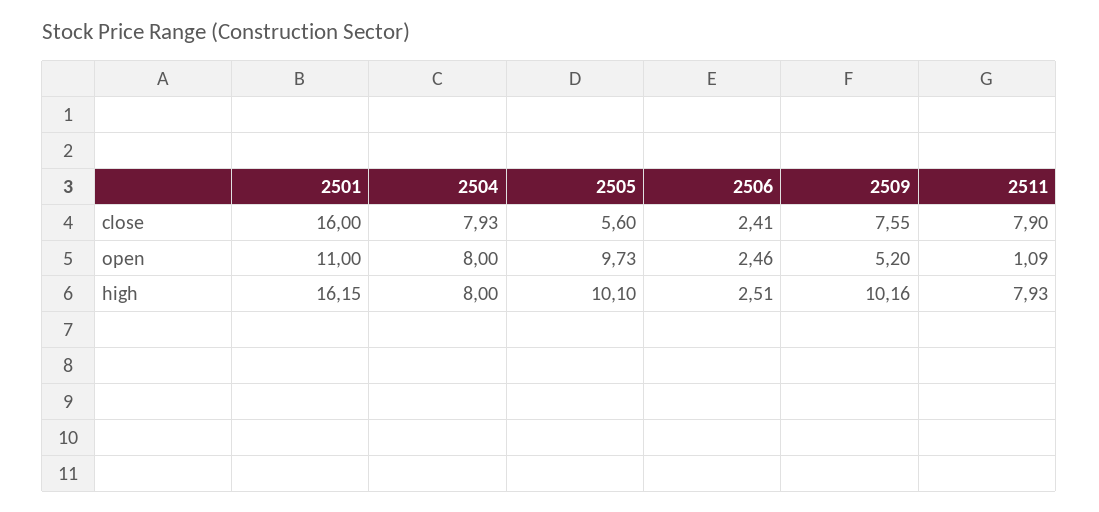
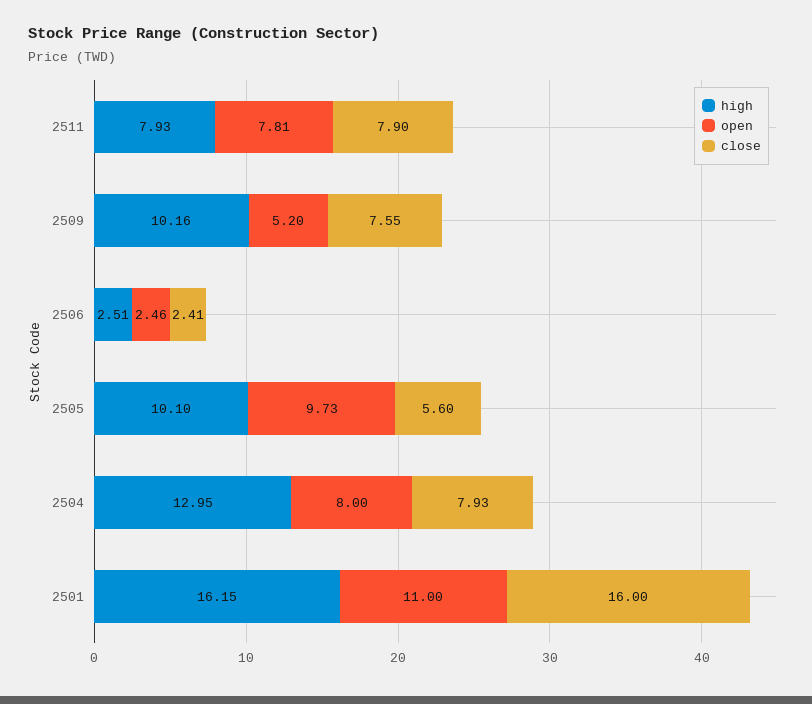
  {
    "close": {
      "2501": 16,
      "2504": 7.93,
      "2505": 5.6,
      "2506": 2.41,
      "2509": 7.55,
      "2511": 7.9
    },
    "open": {
      "2501": 11,
      "2504": 8,
      "2505": 9.73,
      "2506": 2.46,
      "2509": 5.2,
-     "2511": 1.09
+     "2511": 7.81
    },
    "high": {
      "2501": 16.15,
-     "2504": 8,
+     "2504": 12.95,
      "2505": 10.1,
      "2506": 2.51,
      "2509": 10.16,
      "2511": 7.93
    }
  }

